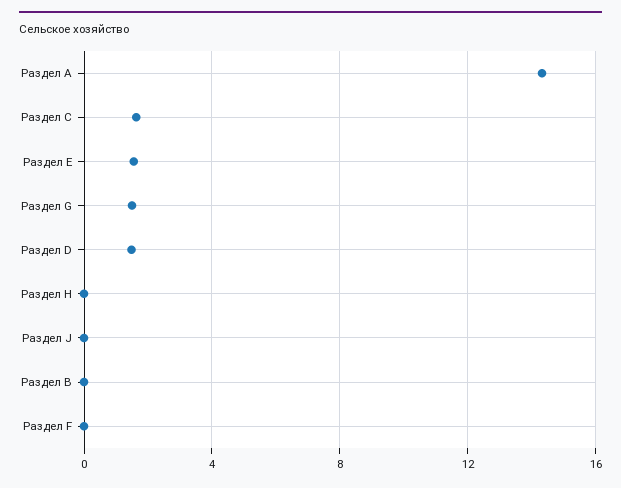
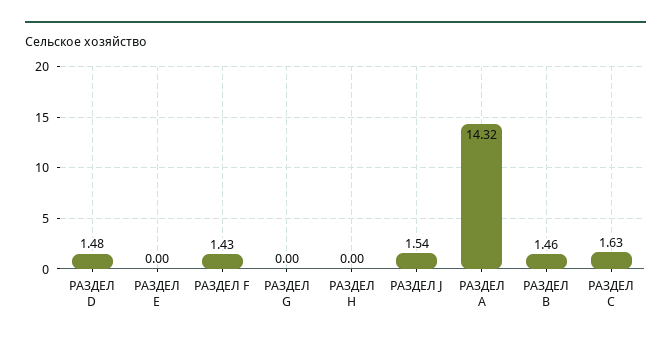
  {
    "Раздел А": 14.32,
    "Раздел С": 1.63,
-   "Раздел E": 1.5,
+   "Раздел E": 0,
-   "Раздел G": 1.5,
+   "Раздел G": 0,
    "Раздел D": 1.48,
    "Раздел H": 0,
-   "Раздел J": 0,
+   "Раздел J": 1.54,
-   "Раздел В": 0,
+   "Раздел В": 1.46,
-   "Раздел F": 0
+   "Раздел F": 1.43
  }

